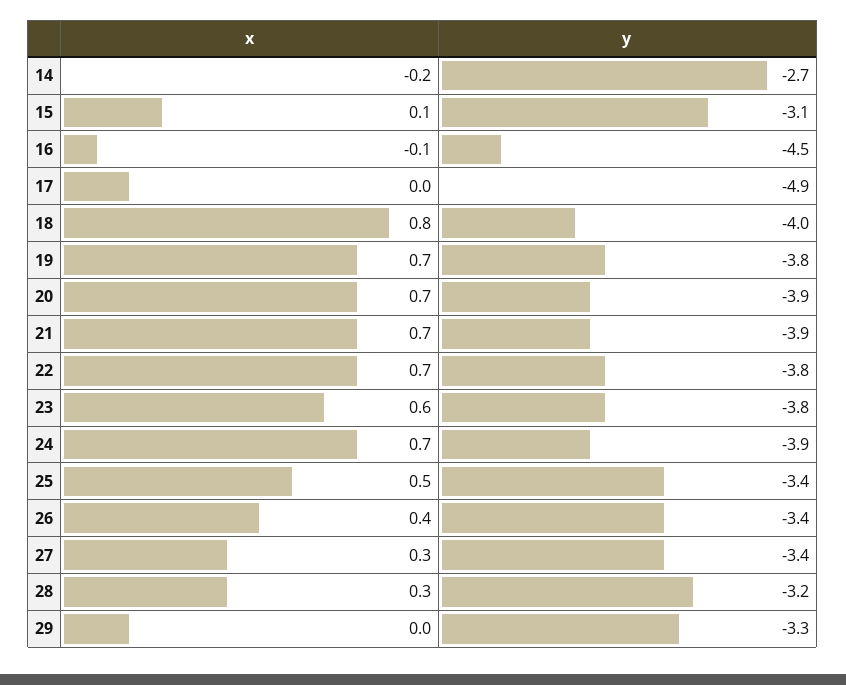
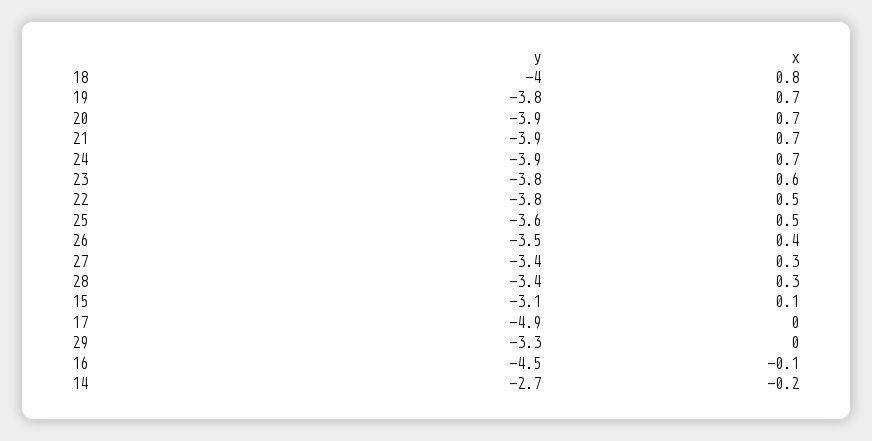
  {
    "x": {
      "14": -0.2,
      "15": 0.1,
      "16": -0.1,
      "17": 0,
      "18": 0.8,
      "19": 0.7,
      "20": 0.7,
      "21": 0.7,
-     "22": 0.7,
+     "22": 0.5,
      "23": 0.6,
      "24": 0.7,
      "25": 0.5,
      "26": 0.4,
      "27": 0.3,
      "28": 0.3,
      "29": 0
    },
    "y": {
      "14": -2.7,
      "15": -3.1,
      "16": -4.5,
      "17": -4.9,
      "18": -4,
      "19": -3.8,
      "20": -3.9,
      "21": -3.9,
      "22": -3.8,
      "23": -3.8,
      "24": -3.9,
-     "25": -3.4,
+     "25": -3.6,
-     "26": -3.4,
+     "26": -3.5,
      "27": -3.4,
-     "28": -3.2,
+     "28": -3.4,
      "29": -3.3
    }
  }

